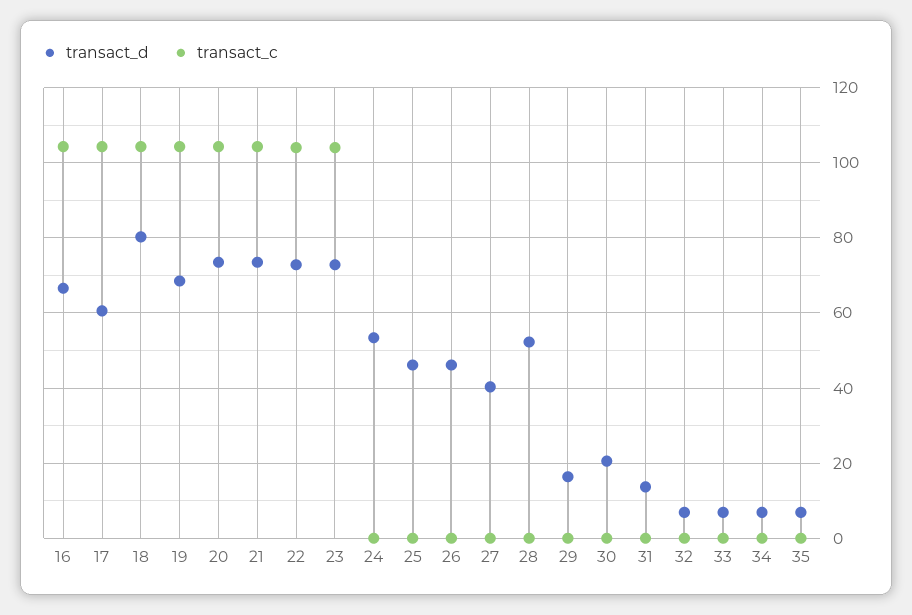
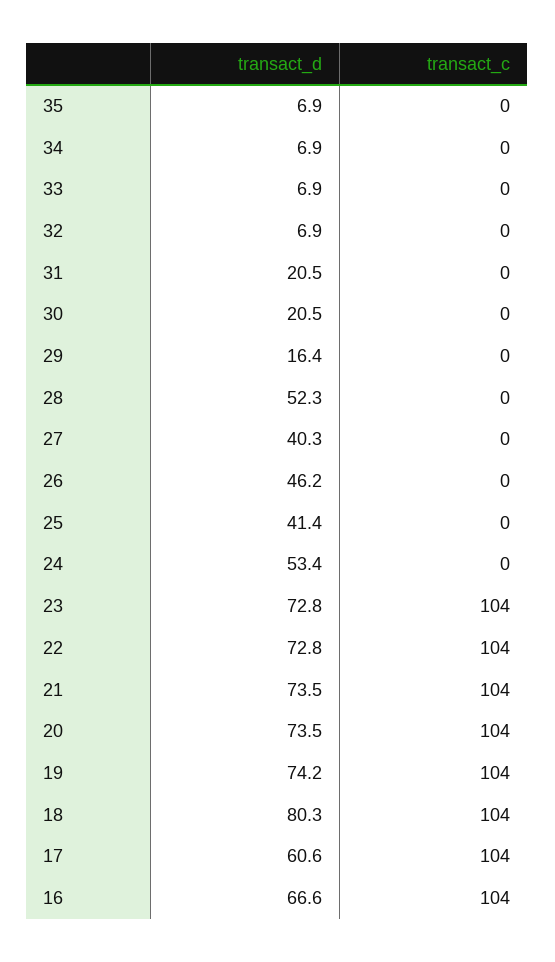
  {
    "transact_d": {
      "16": 66.6,
      "17": 60.6,
      "18": 80.3,
-     "19": 68,
+     "19": 74.2,
      "20": 73.5,
      "21": 73.5,
      "22": 72.8,
      "23": 72.8,
      "24": 53.4,
-     "25": 46,
+     "25": 41.4,
      "26": 46.2,
      "27": 40.3,
      "28": 52.3,
      "29": 16.4,
      "30": 20.5,
-     "31": 14,
+     "31": 20.5,
      "32": 6.9,
      "33": 6.9,
      "34": 6.9,
      "35": 6.9
    },
    "transact_c": {
      "16": 104,
      "17": 104,
      "18": 104,
      "19": 104,
      "20": 104,
      "21": 104,
      "22": 104,
      "23": 104,
      "24": 0,
      "25": 0,
      "26": 0,
      "27": 0,
      "28": 0,
      "29": 0,
      "30": 0,
      "31": 0,
      "32": 0,
      "33": 0,
      "34": 0,
      "35": 0
    }
  }

